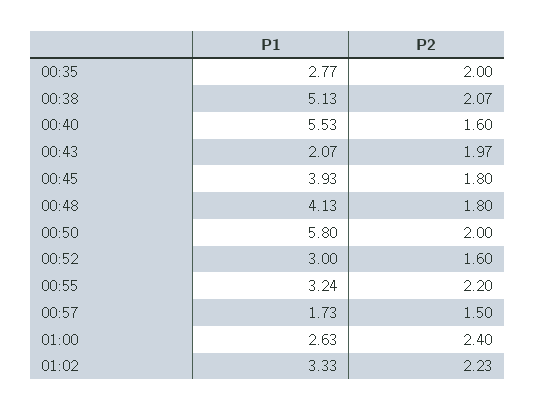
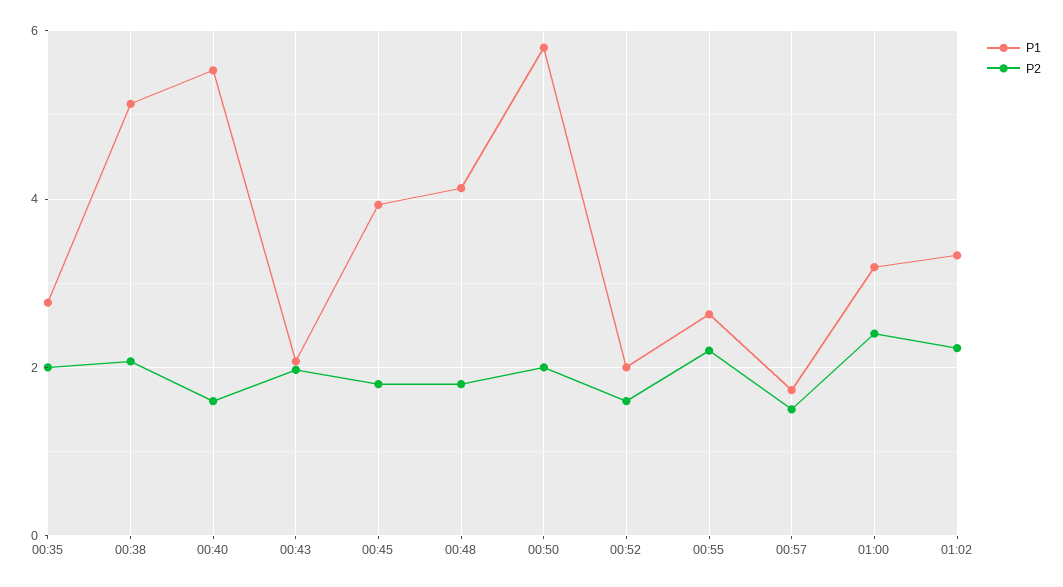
  {
    "P1": {
      "00:35": 2.77,
      "00:38": 5.13,
      "00:40": 5.53,
      "00:43": 2.07,
      "00:45": 3.93,
      "00:48": 4.13,
      "00:50": 5.8,
-     "00:52": 3,
+     "00:52": 2,
-     "00:55": 3.24,
+     "00:55": 2.6,
      "00:57": 1.73,
-     "01:00": 2.63,
+     "01:00": 3.2,
      "01:02": 3.33
    },
    "P2": {
      "00:35": 2,
      "00:38": 2.07,
      "00:40": 1.6,
      "00:43": 1.97,
      "00:45": 1.8,
      "00:48": 1.8,
      "00:50": 2,
      "00:52": 1.6,
      "00:55": 2.2,
      "00:57": 1.5,
      "01:00": 2.4,
      "01:02": 2.23
    }
  }

